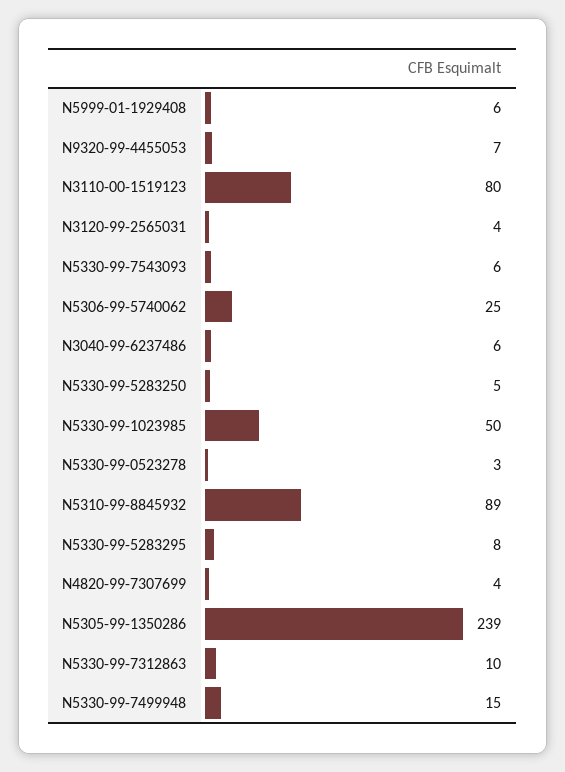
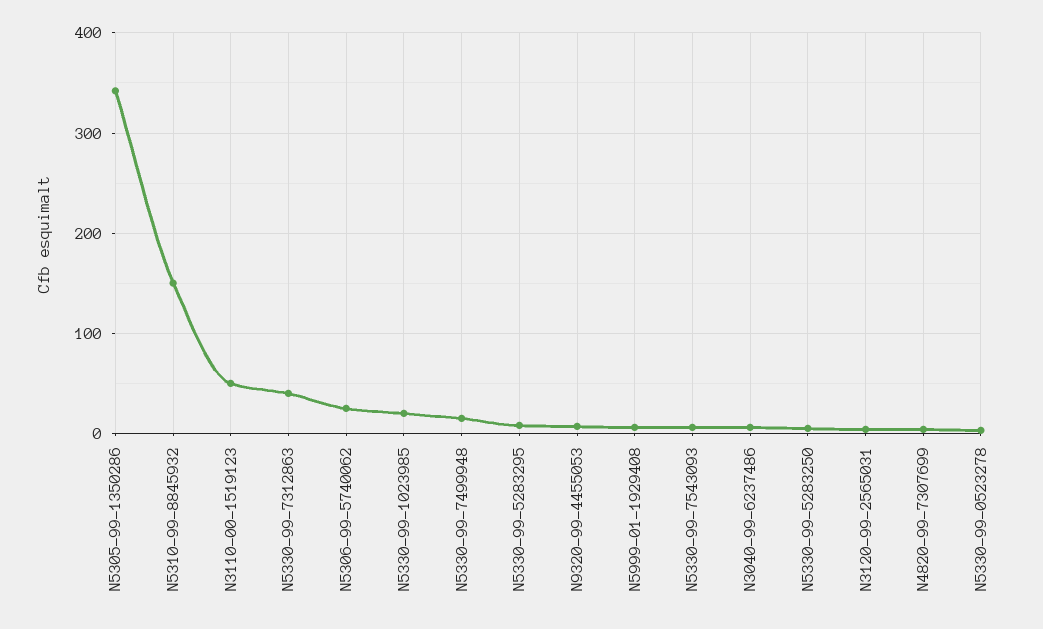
  {
    "N5999-01-1929408": 6,
    "N9320-99-4455053": 7,
-   "N3110-00-1519123": 80,
+   "N3110-00-1519123": 50,
    "N3120-99-2565031": 4,
    "N5330-99-7543093": 6,
    "N5306-99-5740062": 25,
    "N3040-99-6237486": 6,
    "N5330-99-5283250": 5,
-   "N5330-99-1023985": 50,
+   "N5330-99-1023985": 20,
    "N5330-99-0523278": 3,
-   "N5310-99-8845932": 89,
+   "N5310-99-8845932": 150,
    "N5330-99-5283295": 8,
    "N4820-99-7307699": 4,
-   "N5305-99-1350286": 239,
+   "N5305-99-1350286": 340,
-   "N5330-99-7312863": 10,
+   "N5330-99-7312863": 40,
    "N5330-99-7499948": 15
  }

